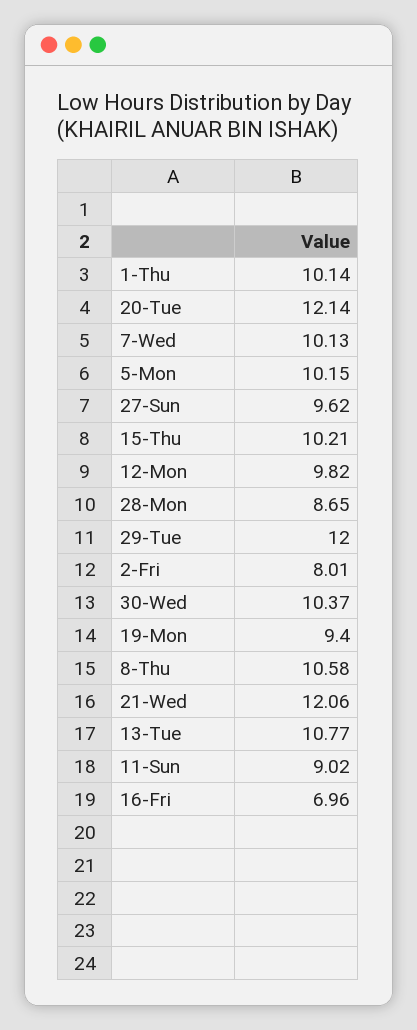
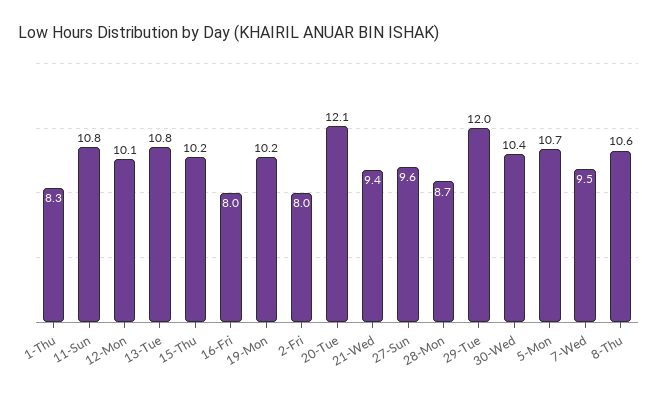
  {
-   "1-Thu": 10.14,
+   "1-Thu": 8.3,
    "20-Tue": 12.14,
-   "7-Wed": 10.13,
+   "7-Wed": 9.5,
-   "5-Mon": 10.15,
+   "5-Mon": 10.7,
    "27-Sun": 9.62,
    "15-Thu": 10.21,
-   "12-Mon": 9.82,
+   "12-Mon": 10.1,
    "28-Mon": 8.65,
    "29-Tue": 12,
    "2-Fri": 8.01,
    "30-Wed": 10.37,
-   "19-Mon": 9.4,
+   "19-Mon": 10.2,
    "8-Thu": 10.58,
-   "21-Wed": 12.06,
+   "21-Wed": 9.4,
    "13-Tue": 10.77,
-   "11-Sun": 9.02,
+   "11-Sun": 10.8,
-   "16-Fri": 6.96
+   "16-Fri": 8
  }

